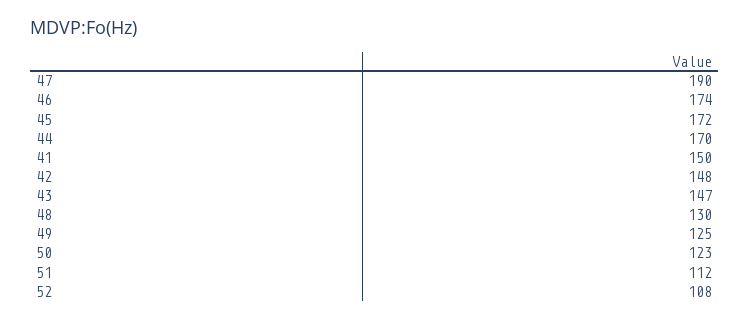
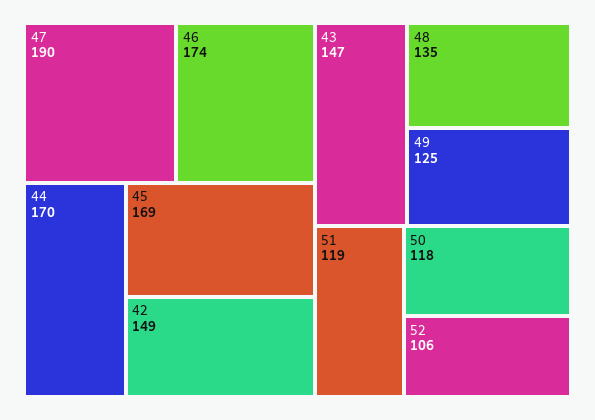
  {
    "47": 190,
    "46": 174,
-   "45": 172,
+   "45": 169,
    "44": 170,
-   "41": 150,
-   "42": 148,
+   "42": 149,
    "43": 147,
-   "48": 130,
+   "48": 135,
    "49": 125,
-   "50": 123,
+   "50": 118,
-   "51": 112,
+   "51": 119,
-   "52": 108
+   "52": 106
  }

